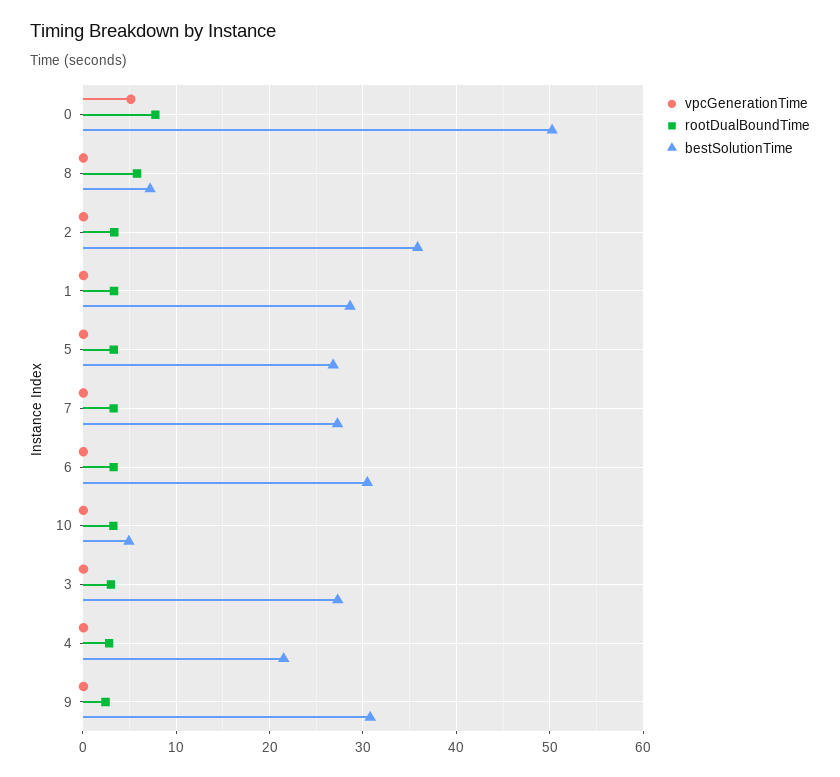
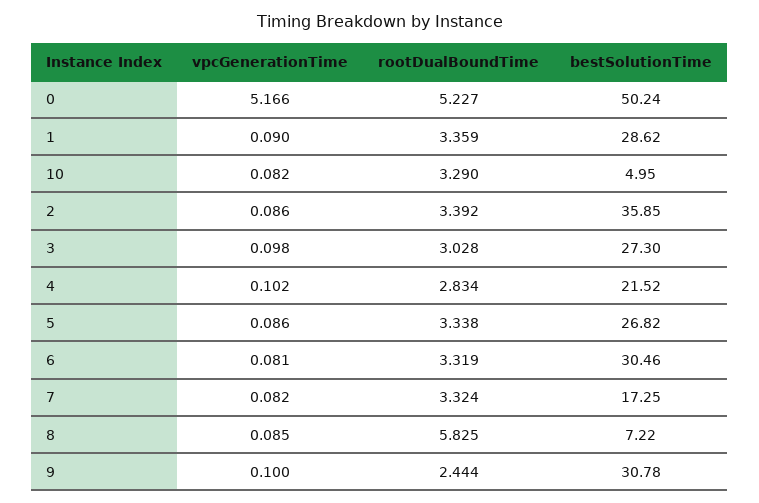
  {
    "vpcGenerationTime": {
      "0": 5.166,
      "8": 0.085,
      "2": 0.086,
      "1": 0.09,
      "5": 0.086,
      "7": 0.082,
      "6": 0.081,
      "10": 0.082,
      "3": 0.098,
      "4": 0.102,
      "9": 0.1
    },
    "rootDualBoundTime": {
-     "0": 8,
+     "0": 5.227,
      "8": 5.825,
      "2": 3.392,
      "1": 3.359,
      "5": 3.338,
      "7": 3.324,
      "6": 3.319,
      "10": 3.29,
      "3": 3.028,
      "4": 2.834,
      "9": 2.444
    },
    "bestSolutionTime": {
      "0": 50.24,
      "8": 7.22,
      "2": 35.85,
      "1": 28.62,
      "5": 26.82,
-     "7": 27,
+     "7": 17.25,
      "6": 30.46,
      "10": 4.95,
      "3": 27.3,
      "4": 21.52,
      "9": 30.78
    }
  }

